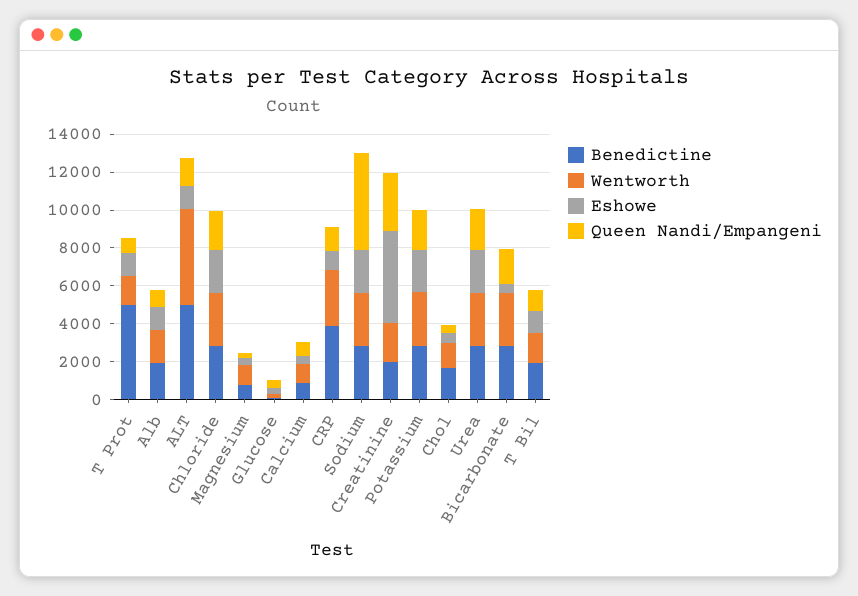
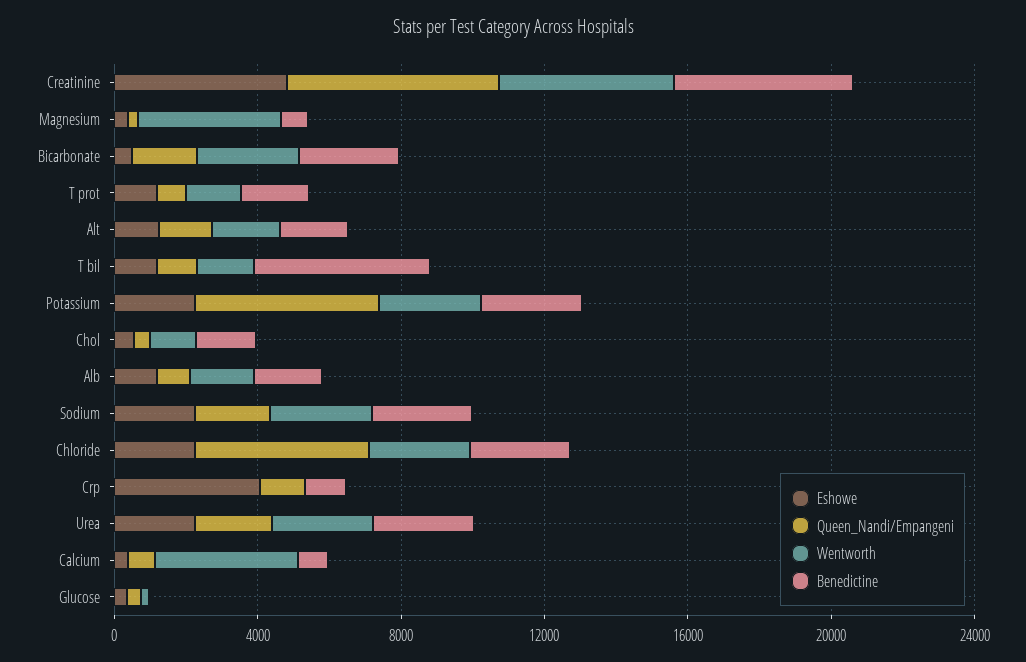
  {
    "Benedictine": {
-     "T Prot": 5000,
+     "T Prot": 2000,
      "Alb": 2000,
-     "ALT": 5000,
+     "ALT": 2000,
      "Chloride": 3000,
      "Magnesium": 1000,
      "Glucose": 0,
      "Calcium": 1000,
-     "CRP": 4000,
+     "CRP": 1000,
      "Sodium": 3000,
-     "Creatinine": 2000,
+     "Creatinine": 5000,
      "Potassium": 3000,
      "Chol": 1500,
      "Urea": 3000,
      "Bicarbonate": 3000,
-     "T Bil": 2000
+     "T Bil": 5000
    },
    "Wentworth": {
      "T Prot": 1500,
      "Alb": 2000,
-     "ALT": 5000,
+     "ALT": 2000,
      "Chloride": 3000,
-     "Magnesium": 1000,
+     "Magnesium": 4000,
      "Glucose": 0,
-     "Calcium": 1000,
+     "Calcium": 4000,
-     "CRP": 3000,
+     "CRP": 0,
      "Sodium": 3000,
-     "Creatinine": 2000,
+     "Creatinine": 5000,
      "Potassium": 3000,
      "Chol": 1500,
      "Urea": 3000,
      "Bicarbonate": 3000,
      "T Bil": 1500
    },
    "Eshowe": {
      "T Prot": 1000,
      "Alb": 1000,
      "ALT": 1000,
      "Chloride": 2000,
      "Magnesium": 500,
      "Glucose": 500,
      "Calcium": 500,
-     "CRP": 1000,
+     "CRP": 4000,
      "Sodium": 2000,
      "Creatinine": 5000,
      "Potassium": 2000,
      "Chol": 500,
      "Urea": 2000,
      "Bicarbonate": 500,
      "T Bil": 1000
    },
    "Queen Nandi/Empangeni": {
      "T Prot": 1000,
      "Alb": 1000,
      "ALT": 1500,
-     "Chloride": 2000,
+     "Chloride": 5000,
      "Magnesium": 500,
      "Glucose": 500,
      "Calcium": 1000,
      "CRP": 1500,
-     "Sodium": 5000,
+     "Sodium": 2000,
-     "Creatinine": 3000,
+     "Creatinine": 6000,
-     "Potassium": 2000,
+     "Potassium": 5000,
      "Chol": 500,
      "Urea": 2000,
      "Bicarbonate": 2000,
      "T Bil": 1000
    }
  }

